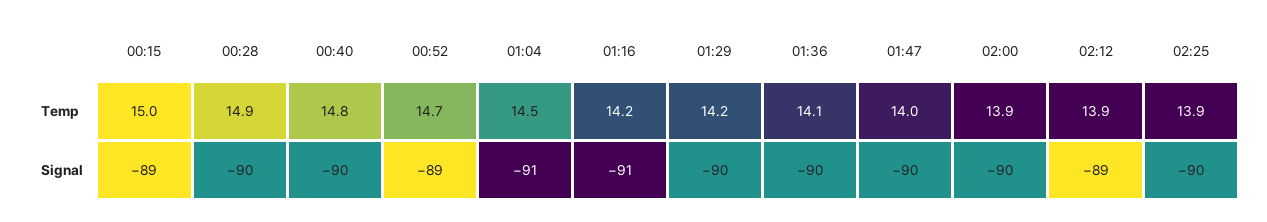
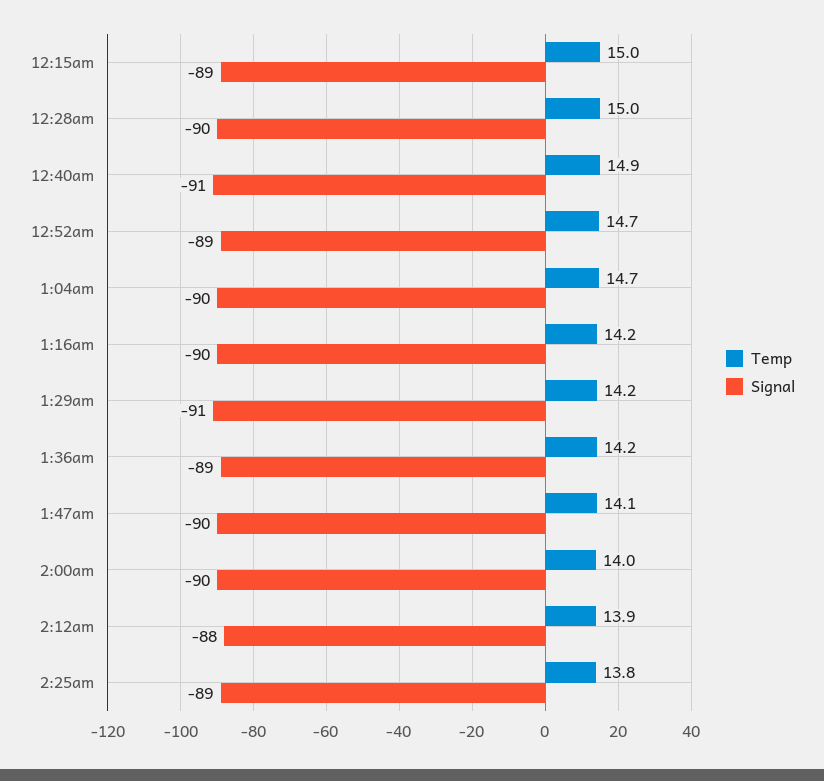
  {
    "Temp": {
      "00:15": 15,
-     "00:28": 14.9,
+     "00:28": 15,
-     "00:40": 14.8,
+     "00:40": 14.9,
      "00:52": 14.7,
-     "01:04": 14.5,
+     "01:04": 14.7,
      "01:16": 14.2,
      "01:29": 14.2,
-     "01:36": 14.1,
+     "01:36": 14.2,
-     "01:47": 14,
+     "01:47": 14.1,
-     "02:00": 13.9,
+     "02:00": 14,
      "02:12": 13.9,
-     "02:25": 13.9
+     "02:25": 13.8
    },
    "Signal": {
      "00:15": -89,
      "00:28": -90,
-     "00:40": -90,
+     "00:40": -91,
      "00:52": -89,
-     "01:04": -91,
+     "01:04": -90,
-     "01:16": -91,
+     "01:16": -90,
-     "01:29": -90,
+     "01:29": -91,
-     "01:36": -90,
+     "01:36": -89,
      "01:47": -90,
      "02:00": -90,
-     "02:12": -89,
+     "02:12": -88,
-     "02:25": -90
+     "02:25": -89
    }
  }

